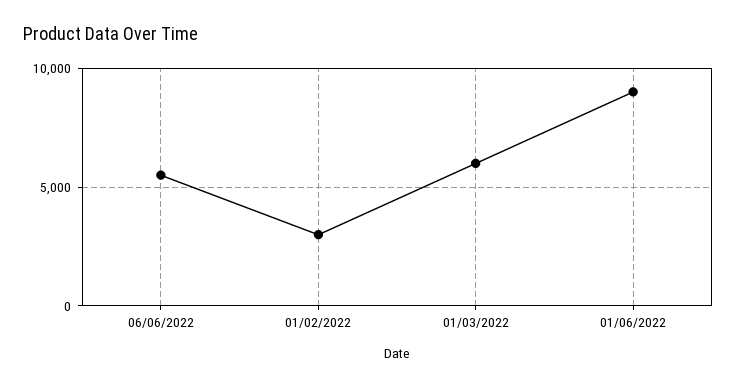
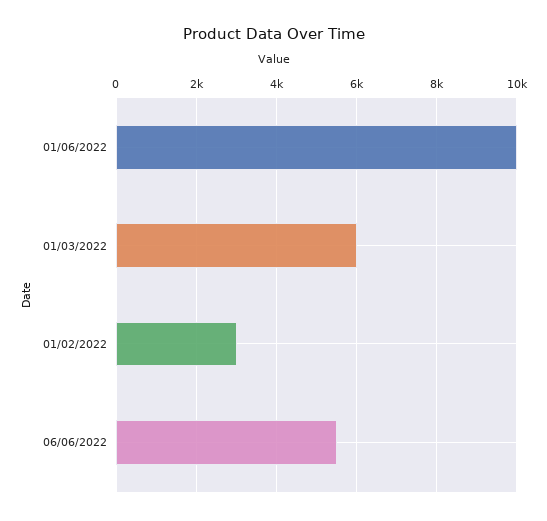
  {
    "06/06/2022": 5600,
    "01/02/2022": 3000,
    "01/03/2022": 6000,
-   "01/06/2022": 9000
+   "01/06/2022": 10000
  }

